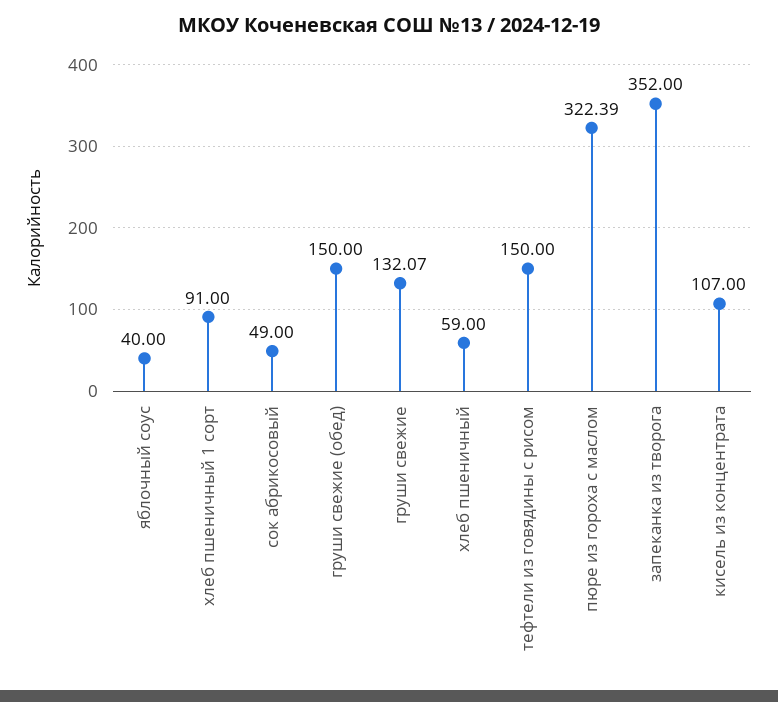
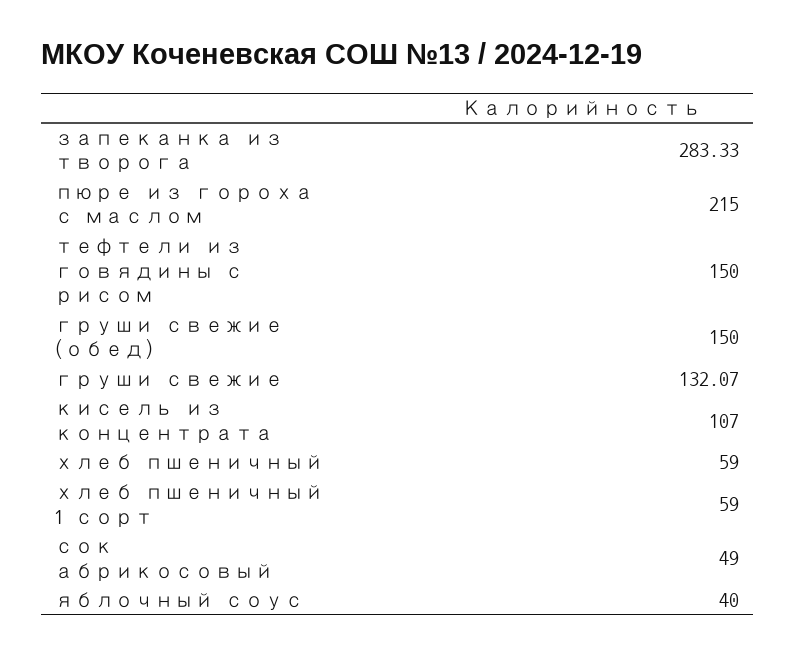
  {
    "яблочный соус": 40,
-   "хлеб пшеничный 1 сорт": 91,
+   "хлеб пшеничный 1 сорт": 59,
    "сок абрикосовый": 49,
    "груши свежие (обед)": 150,
    "груши свежие": 132.07,
    "хлеб пшеничный": 59,
    "тефтели из говядины с рисом": 150,
-   "пюре из гороха с маслом": 322.39,
+   "пюре из гороха с маслом": 215,
-   "запеканка из творога": 352,
+   "запеканка из творога": 283.33,
    "кисель из концентрата": 107
  }

